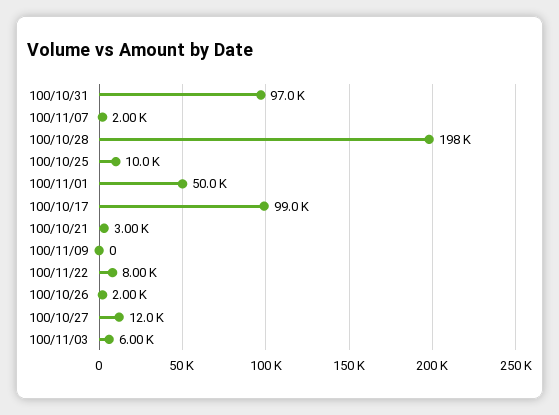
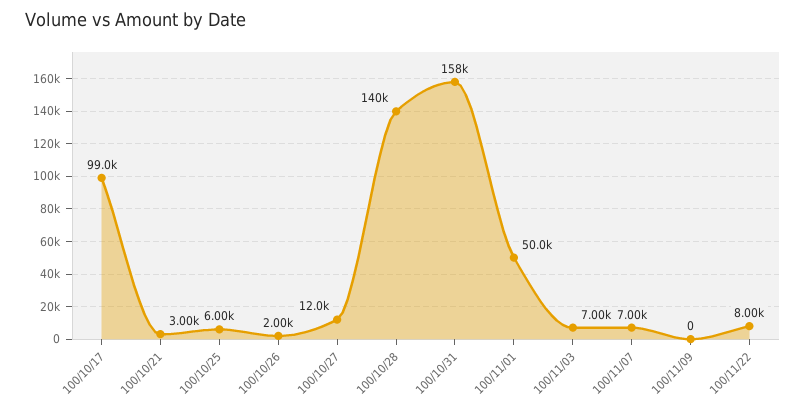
  {
-   "100/10/31": 97000,
+   "100/10/31": 158000,
-   "100/11/07": 2000,
+   "100/11/07": 7000,
-   "100/10/28": 198000,
+   "100/10/28": 140000,
-   "100/10/25": 10000,
+   "100/10/25": 6000,
    "100/11/01": 50000,
    "100/10/17": 99000,
    "100/10/21": 3000,
    "100/11/09": 0,
    "100/11/22": 8000,
    "100/10/26": 2000,
    "100/10/27": 12000,
-   "100/11/03": 6000
+   "100/11/03": 7000
  }

